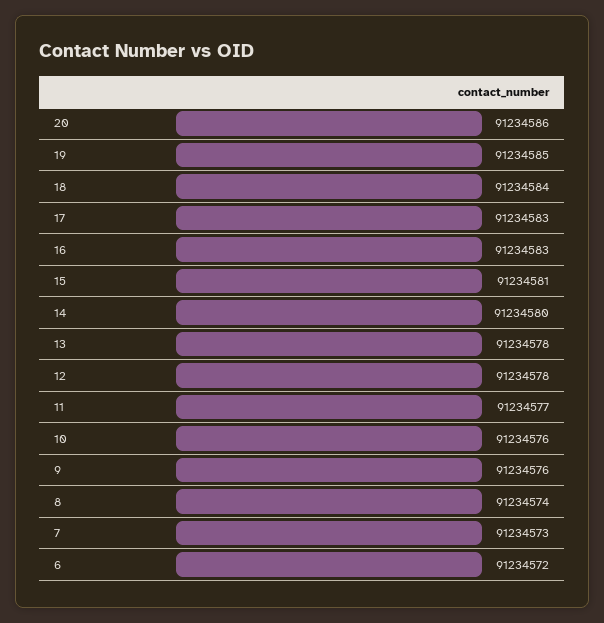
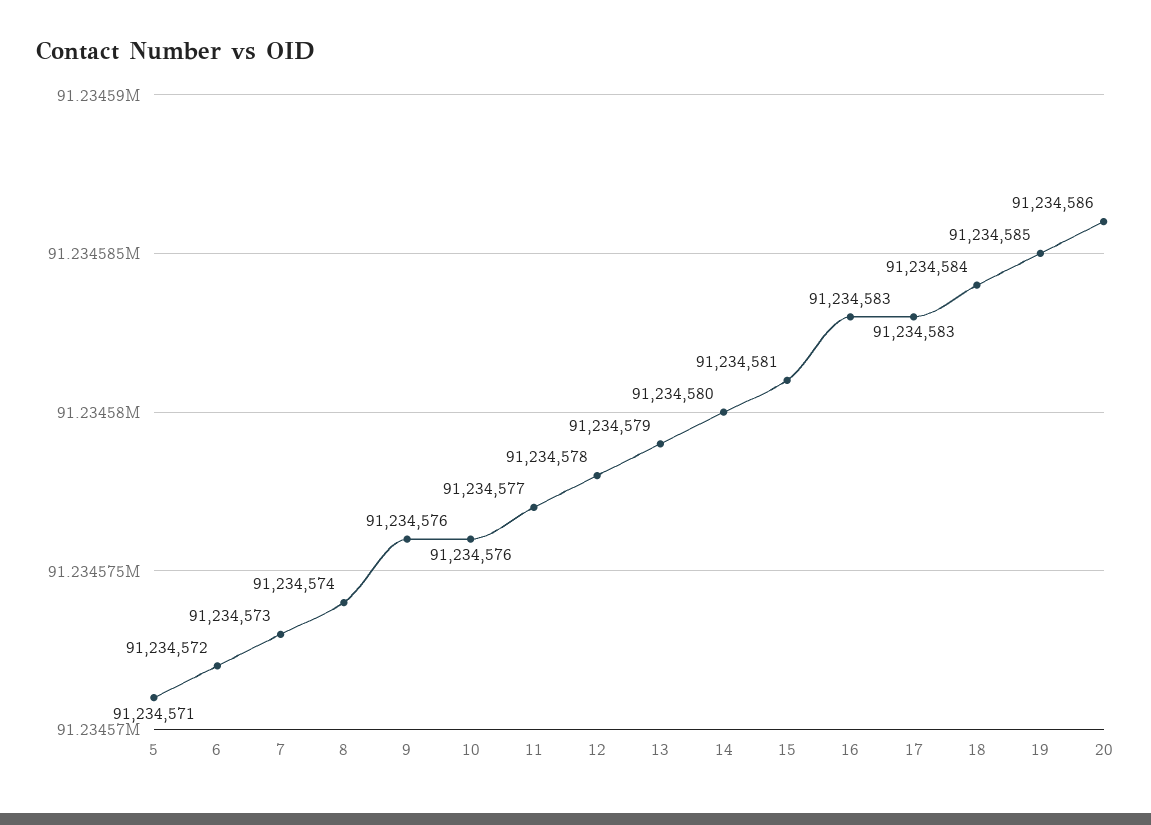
  {
    "20": 91234586,
    "19": 91234585,
    "18": 91234584,
    "17": 91234583,
    "16": 91234583,
    "15": 91234581,
    "14": 91234580,
-   "13": 91234578,
+   "13": 91234579,
    "12": 91234578,
    "11": 91234577,
    "10": 91234576,
    "9": 91234576,
    "8": 91234574,
    "7": 91234573,
-   "6": 91234572
+   "6": 91234572,
+   "5": 91234571
  }

